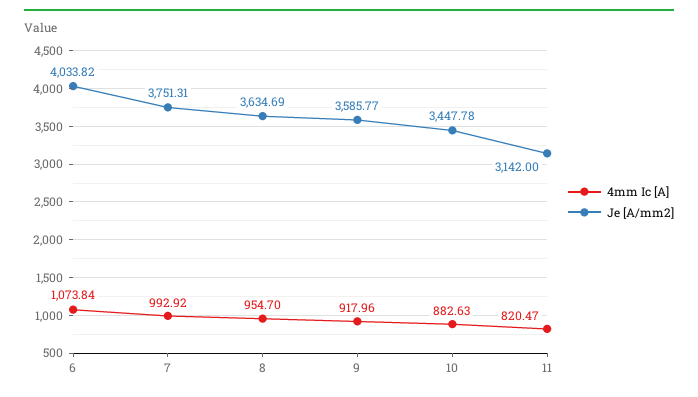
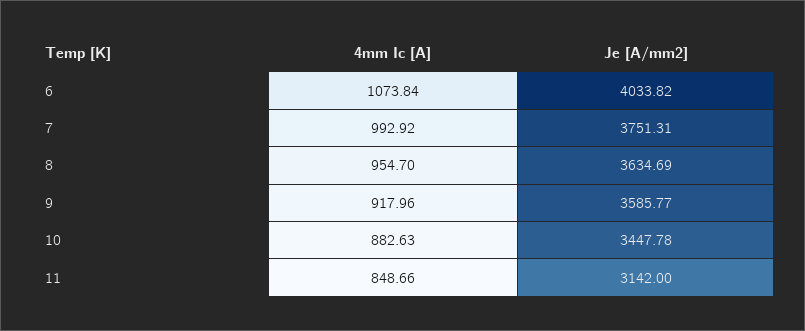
  {
    "4mm Ic [A]": {
      "6": 1073.84,
      "7": 992.92,
      "8": 954.7,
      "9": 917.96,
      "10": 882.63,
-     "11": 820.47
+     "11": 848.66
    },
    "Je [A/mm2]": {
      "6": 4033.82,
      "7": 3751.31,
      "8": 3634.69,
      "9": 3585.77,
      "10": 3447.78,
      "11": 3142
    }
  }

